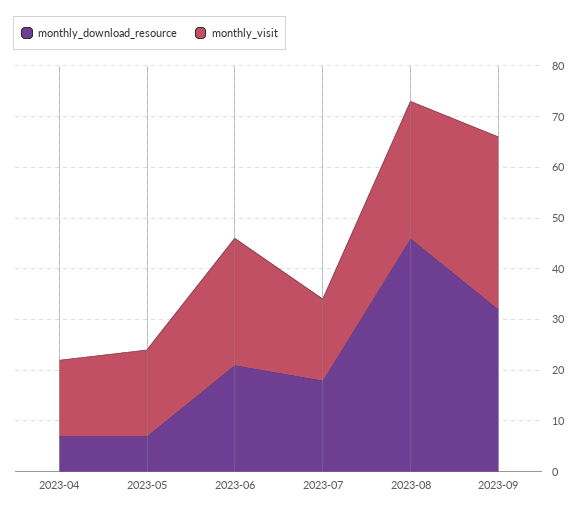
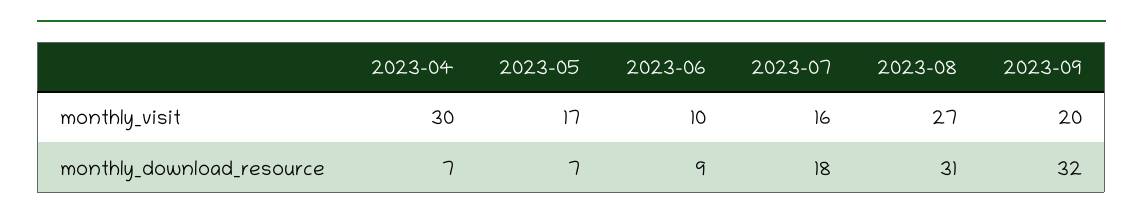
  {
    "monthly_download_resource": {
      "2023-04": 7,
      "2023-05": 7,
-     "2023-06": 20,
+     "2023-06": 9,
      "2023-07": 18,
-     "2023-08": 45,
+     "2023-08": 31,
      "2023-09": 32
    },
    "monthly_visit": {
-     "2023-04": 15,
+     "2023-04": 30,
      "2023-05": 17,
-     "2023-06": 25,
+     "2023-06": 10,
      "2023-07": 16,
      "2023-08": 27,
-     "2023-09": 35
+     "2023-09": 20
    }
  }

